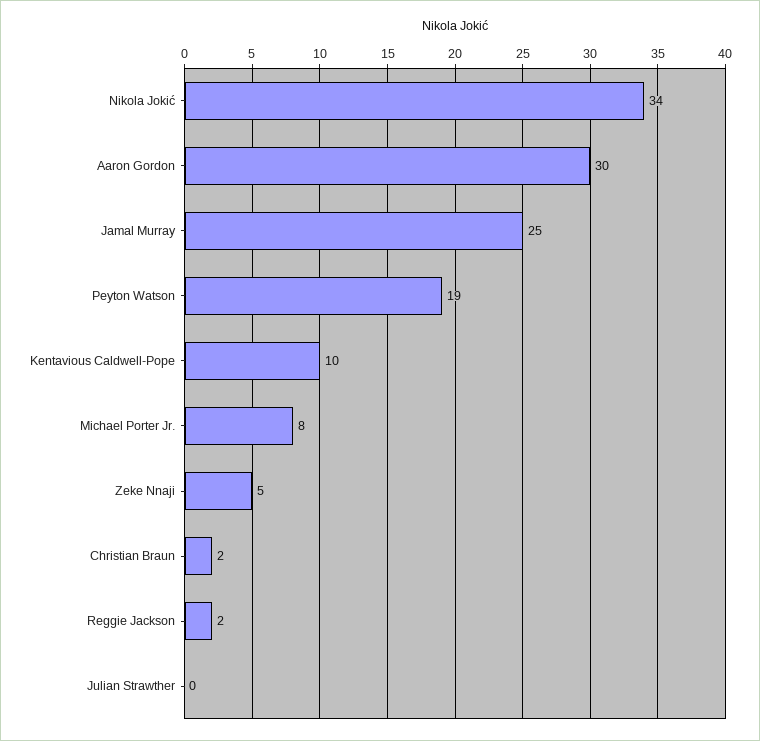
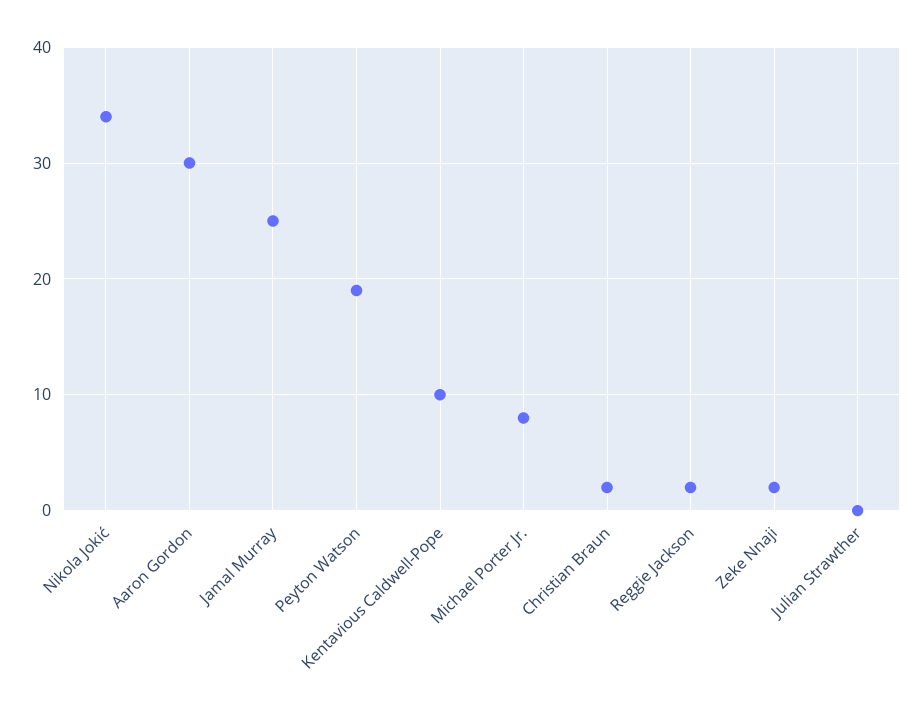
  {
    "Nikola Jokić": 34,
    "Aaron Gordon": 30,
    "Jamal Murray": 25,
    "Peyton Watson": 19,
    "Kentavious Caldwell-Pope": 10,
    "Michael Porter Jr.": 8,
-   "Zeke Nnaji": 5,
+   "Zeke Nnaji": 2,
    "Christian Braun": 2,
    "Reggie Jackson": 2,
    "Julian Strawther": 0
  }

